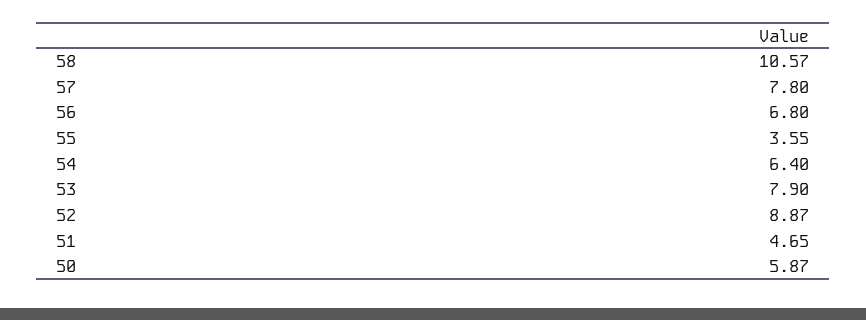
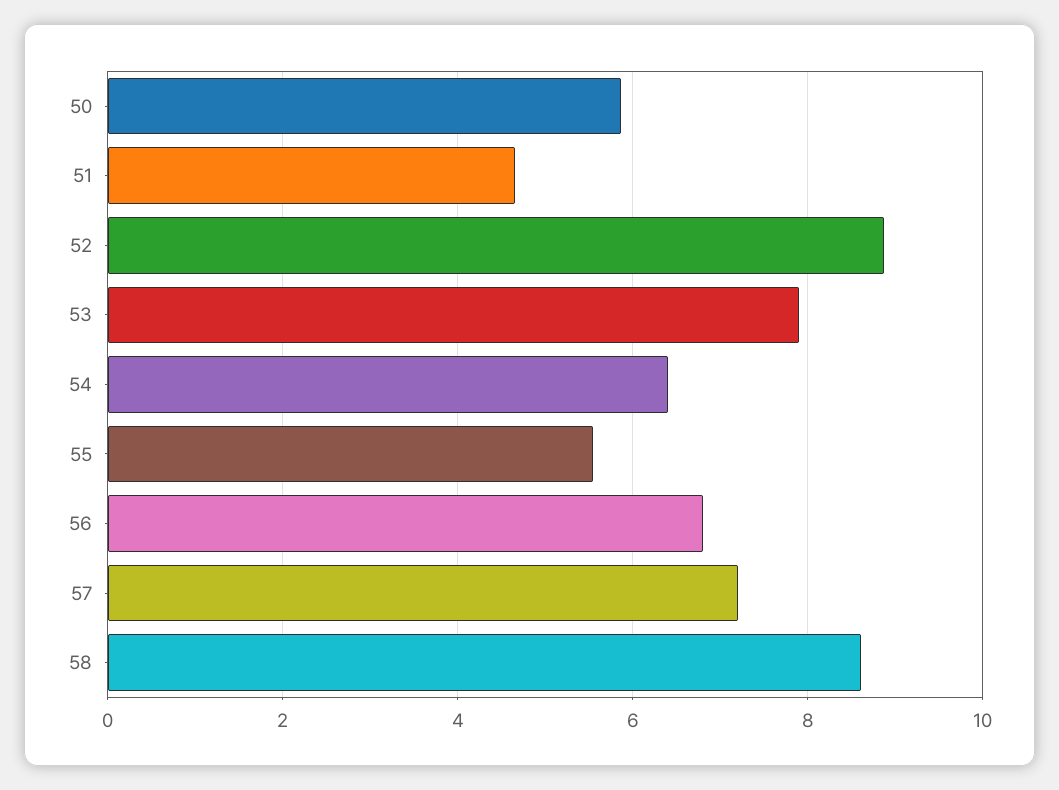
  {
-   "58": 10.57,
+   "58": 8.6,
-   "57": 7.8,
+   "57": 7.2,
    "56": 6.8,
-   "55": 3.55,
+   "55": 5.6,
    "54": 6.4,
    "53": 7.9,
    "52": 8.87,
    "51": 4.65,
    "50": 5.87
  }

